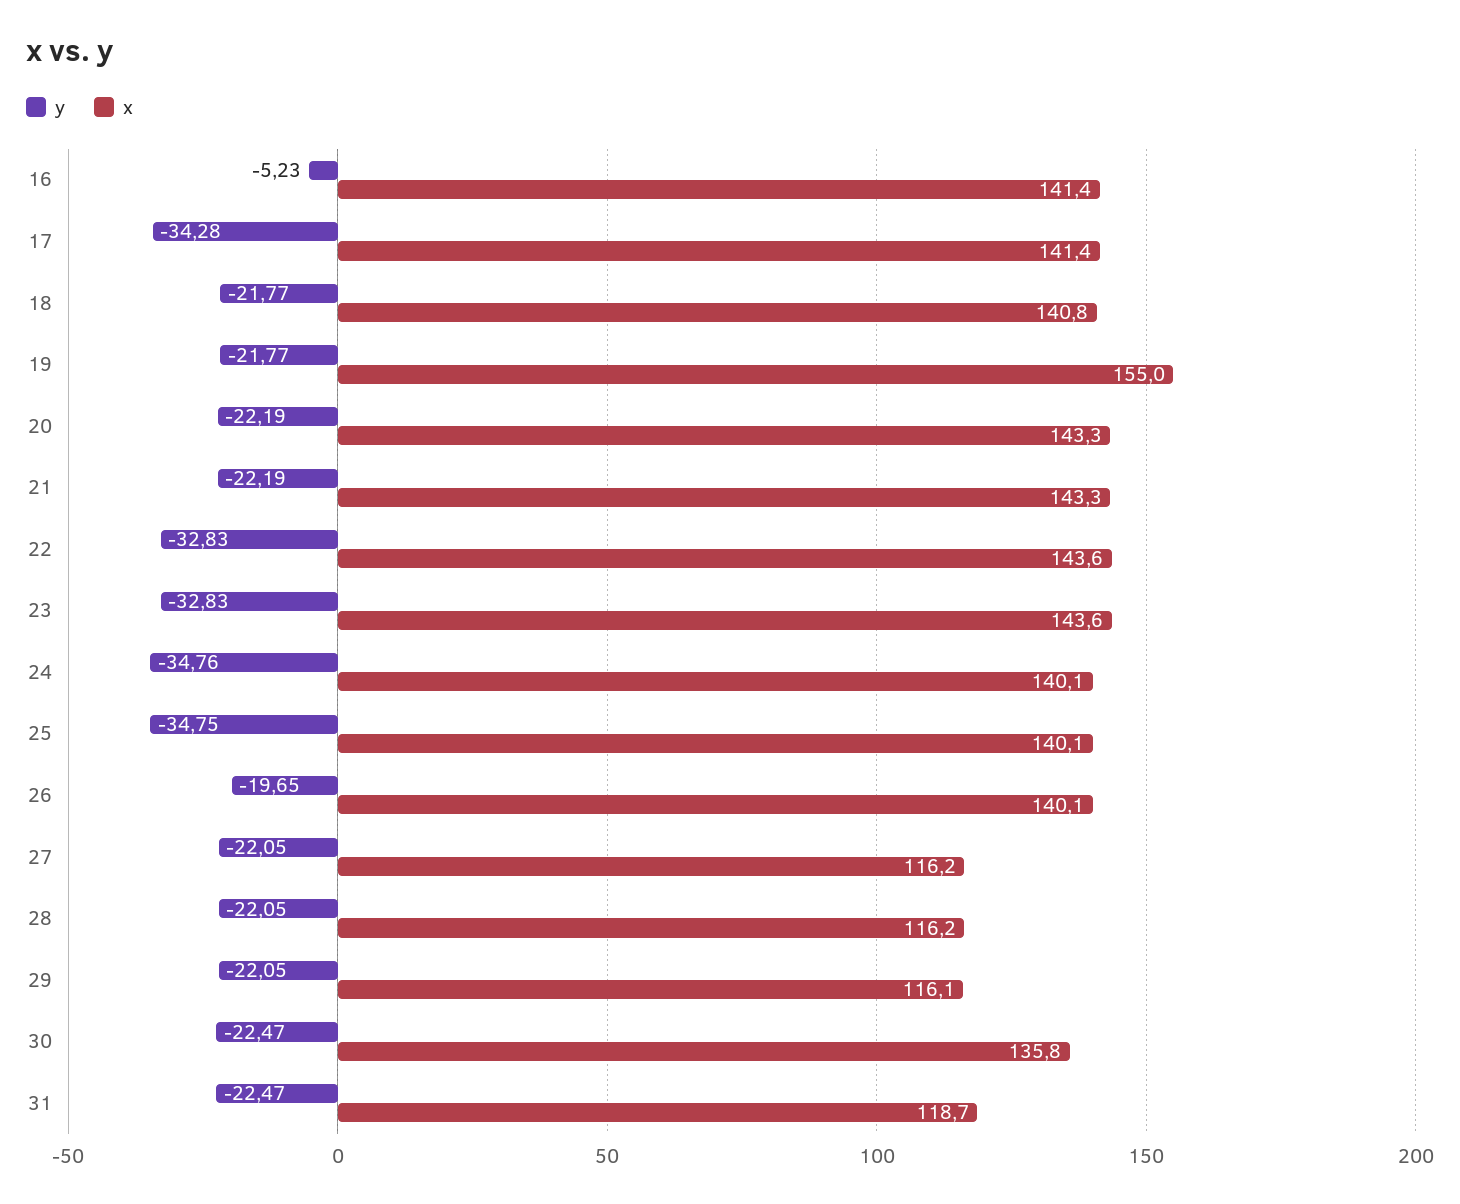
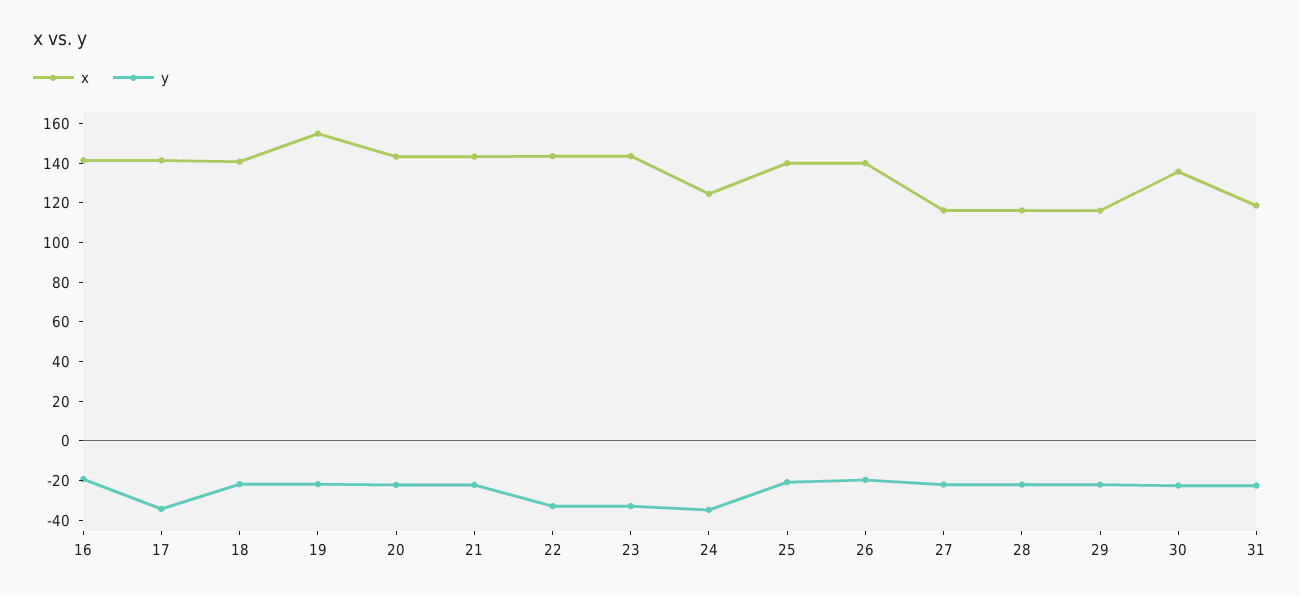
  {
    "y": {
-     "16": -5.23,
+     "16": -20,
      "17": -34.28,
      "18": -21.77,
      "19": -21.77,
      "20": -22.19,
      "21": -22.19,
      "22": -32.83,
      "23": -32.83,
      "24": -34.76,
-     "25": -34.75,
+     "25": -20,
      "26": -19.65,
      "27": -22.05,
      "28": -22.05,
      "29": -22.05,
      "30": -22.47,
      "31": -22.47
    },
    "x": {
      "16": 141.4,
      "17": 141.4,
      "18": 140.8,
      "19": 155,
      "20": 143.3,
      "21": 143.3,
      "22": 143.6,
      "23": 143.6,
-     "24": 140.1,
+     "24": 125,
      "25": 140.1,
      "26": 140.1,
      "27": 116.2,
      "28": 116.2,
      "29": 116.1,
      "30": 135.8,
      "31": 118.7
    }
  }

